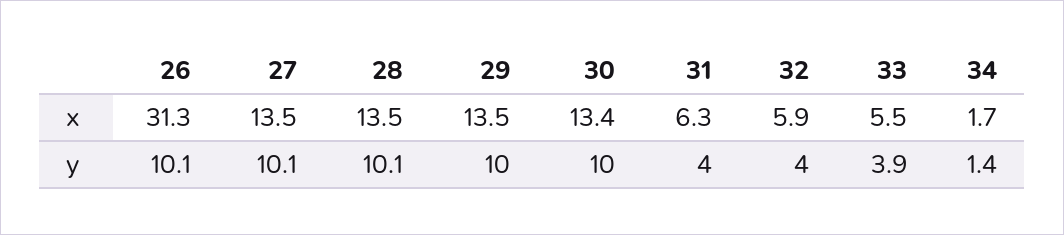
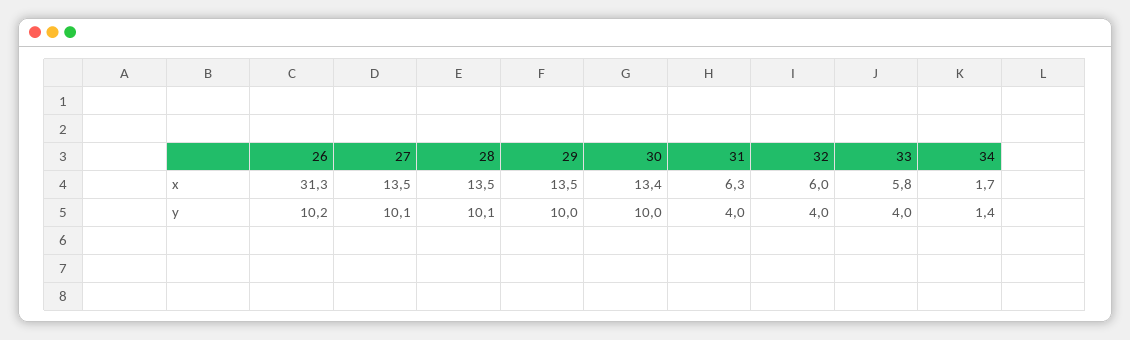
  {
    "26": {
      "x": 31.3,
-     "y": 10.1
+     "y": 10.2
    },
    "27": {
      "x": 13.5,
      "y": 10.1
    },
    "28": {
      "x": 13.5,
      "y": 10.1
    },
    "29": {
      "x": 13.5,
      "y": 10
    },
    "30": {
      "x": 13.4,
      "y": 10
    },
    "31": {
      "x": 6.3,
      "y": 4
    },
    "32": {
-     "x": 5.9,
+     "x": 6,
      "y": 4
    },
    "33": {
-     "x": 5.5,
+     "x": 5.8,
-     "y": 3.9
+     "y": 4
    },
    "34": {
      "x": 1.7,
      "y": 1.4
    }
  }

